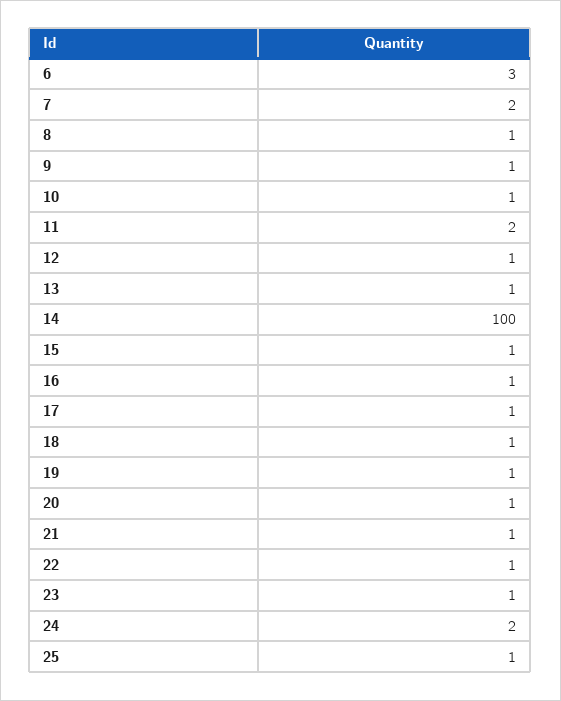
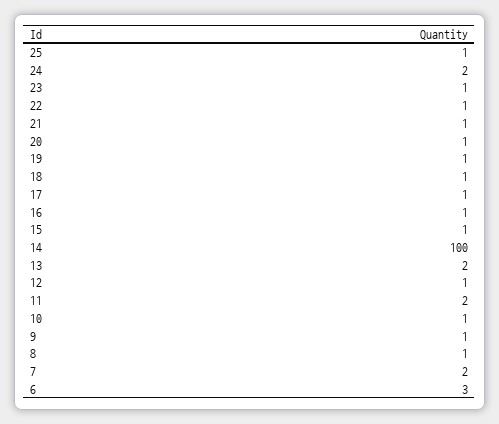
  {
    "6": 3,
    "7": 2,
    "8": 1,
    "9": 1,
    "10": 1,
    "11": 2,
    "12": 1,
-   "13": 1,
+   "13": 2,
    "14": 100,
    "15": 1,
    "16": 1,
    "17": 1,
    "18": 1,
    "19": 1,
    "20": 1,
    "21": 1,
    "22": 1,
    "23": 1,
    "24": 2,
    "25": 1
  }

